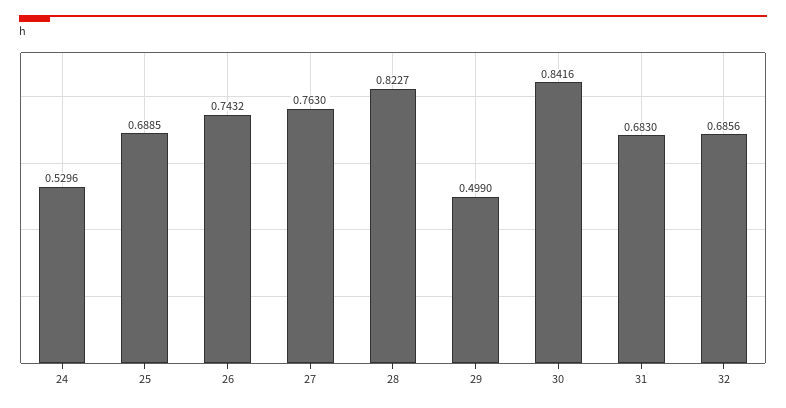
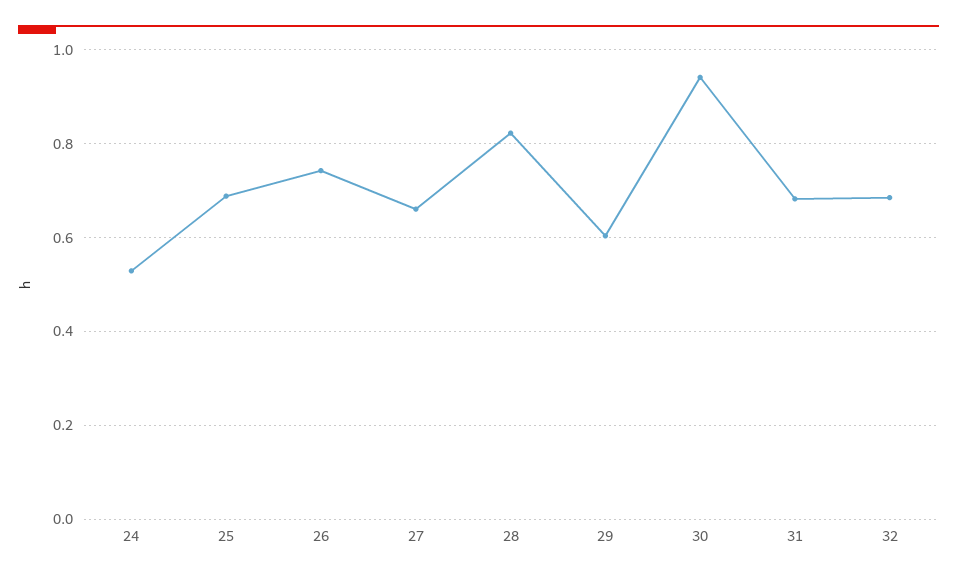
  {
    "24": 0.5296,
    "25": 0.6885,
    "26": 0.7432,
-   "27": 0.763,
+   "27": 0.66,
    "28": 0.8227,
-   "29": 0.499,
+   "29": 0.6,
-   "30": 0.8416,
+   "30": 0.94,
    "31": 0.683,
    "32": 0.6856
  }

